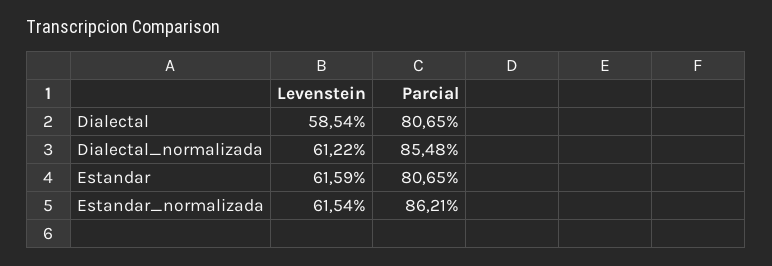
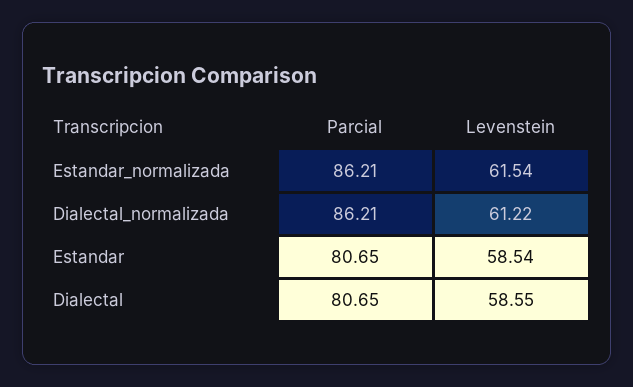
  {
    "Levenstein": {
-     "Dialectal": 58.54,
+     "Dialectal": 58.55,
      "Dialectal_normalizada": 61.22,
-     "Estandar": 61.59,
+     "Estandar": 58.54,
      "Estandar_normalizada": 61.54
    },
    "Parcial": {
      "Dialectal": 80.65,
-     "Dialectal_normalizada": 85.48,
+     "Dialectal_normalizada": 86.21,
      "Estandar": 80.65,
      "Estandar_normalizada": 86.21
    }
  }

